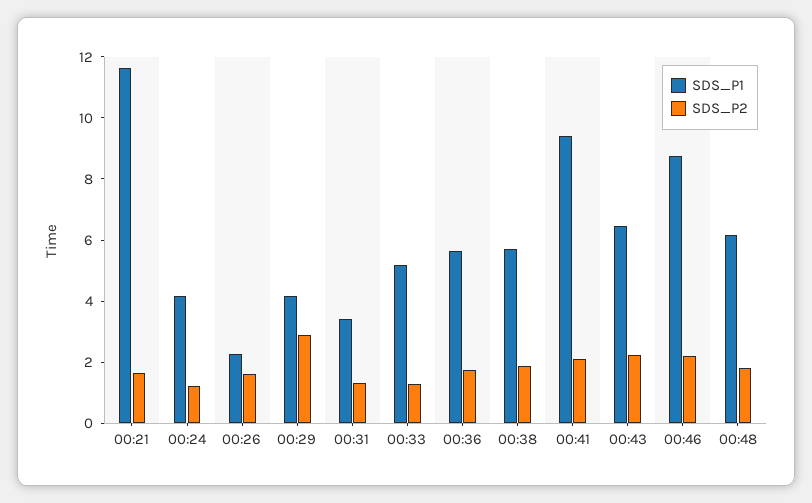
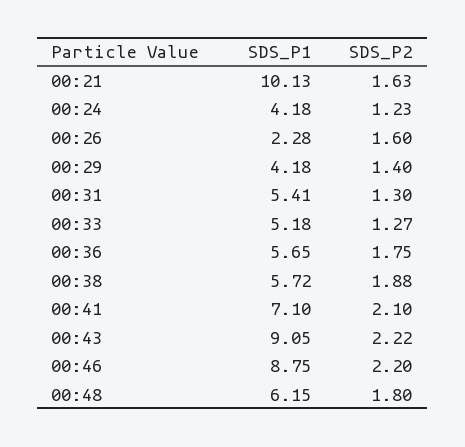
  {
    "SDS_P1": {
-     "00:21": 11.5,
+     "00:21": 10.13,
      "00:24": 4.18,
      "00:26": 2.28,
      "00:29": 4.18,
-     "00:31": 3.5,
+     "00:31": 5.41,
      "00:33": 5.18,
      "00:36": 5.65,
      "00:38": 5.72,
-     "00:41": 9.5,
+     "00:41": 7.1,
-     "00:43": 6.5,
+     "00:43": 9.05,
      "00:46": 8.75,
      "00:48": 6.15
    },
    "SDS_P2": {
      "00:21": 1.63,
      "00:24": 1.23,
      "00:26": 1.6,
-     "00:29": 3,
+     "00:29": 1.4,
      "00:31": 1.3,
      "00:33": 1.27,
      "00:36": 1.75,
      "00:38": 1.88,
      "00:41": 2.1,
      "00:43": 2.22,
      "00:46": 2.2,
      "00:48": 1.8
    }
  }

